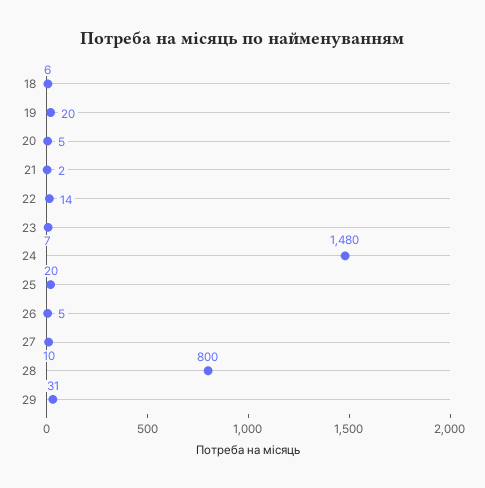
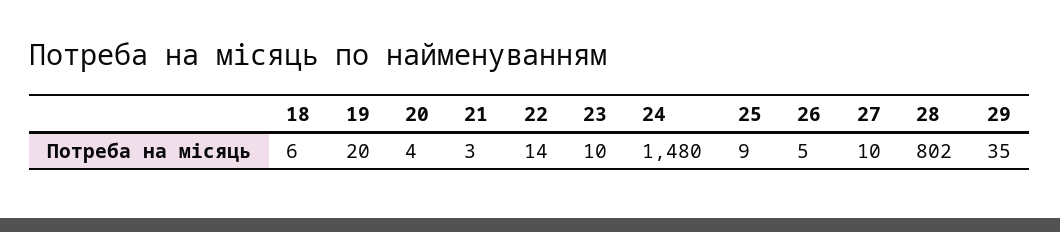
  {
    "18": 6,
    "19": 20,
-   "20": 5,
+   "20": 4,
-   "21": 2,
+   "21": 3,
    "22": 14,
-   "23": 7,
+   "23": 10,
    "24": 1480,
-   "25": 20,
+   "25": 9,
    "26": 5,
    "27": 10,
-   "28": 800,
+   "28": 802,
-   "29": 31
+   "29": 35
  }

